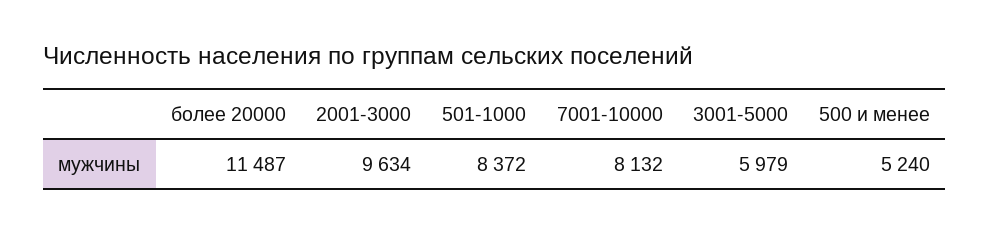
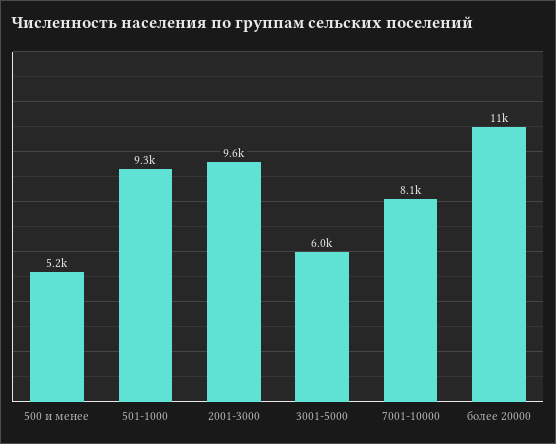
  {
    "более 20000": 11487,
    "2001-3000": 9634,
-   "501-1000": 8372,
+   "501-1000": 9300,
    "7001-10000": 8132,
    "3001-5000": 5979,
    "500 и менее": 5240
  }

